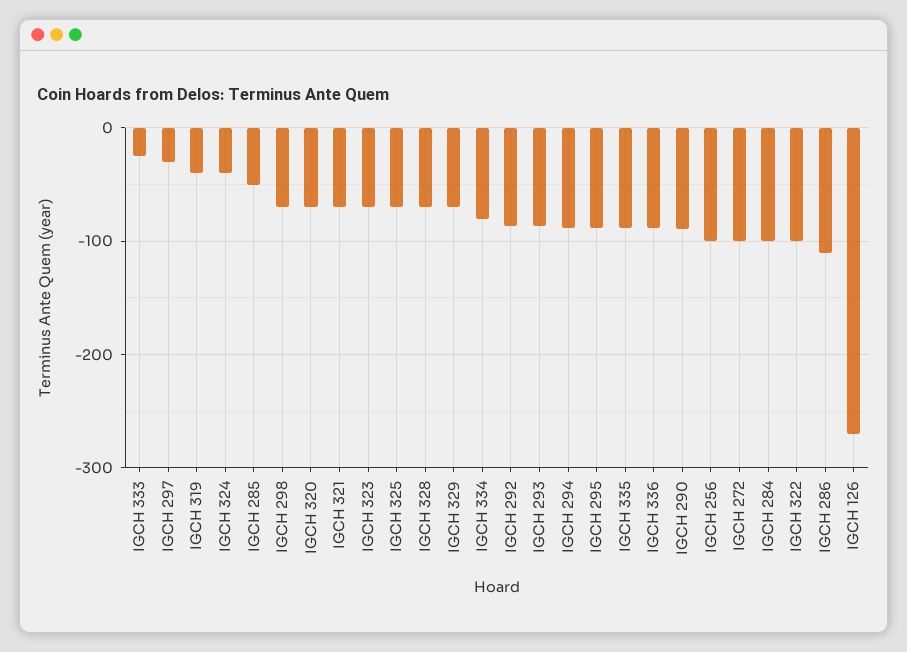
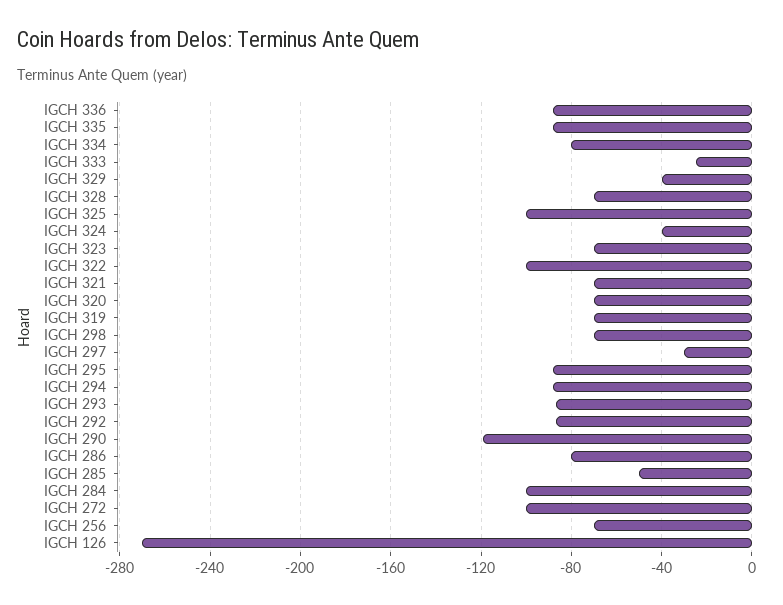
  {
    "IGCH 333": -25,
    "IGCH 297": -30,
-   "IGCH 319": -40,
+   "IGCH 319": -70,
    "IGCH 324": -40,
    "IGCH 285": -50,
    "IGCH 298": -70,
    "IGCH 320": -70,
    "IGCH 321": -70,
    "IGCH 323": -70,
-   "IGCH 325": -70,
+   "IGCH 325": -100,
    "IGCH 328": -70,
-   "IGCH 329": -70,
+   "IGCH 329": -40,
    "IGCH 334": -80,
    "IGCH 292": -85,
    "IGCH 293": -85,
    "IGCH 294": -90,
    "IGCH 295": -90,
    "IGCH 335": -90,
    "IGCH 336": -90,
-   "IGCH 290": -90,
+   "IGCH 290": -120,
-   "IGCH 256": -100,
+   "IGCH 256": -70,
    "IGCH 272": -100,
    "IGCH 284": -100,
    "IGCH 322": -100,
-   "IGCH 286": -110,
+   "IGCH 286": -80,
    "IGCH 126": -270
  }

